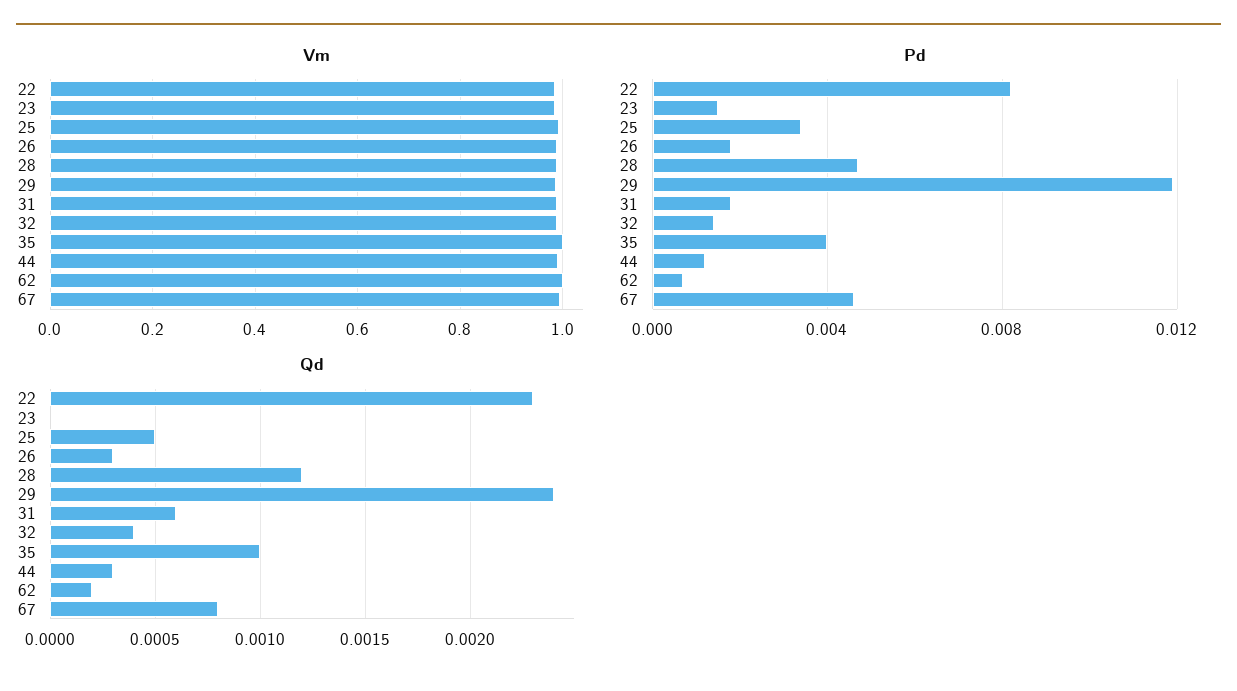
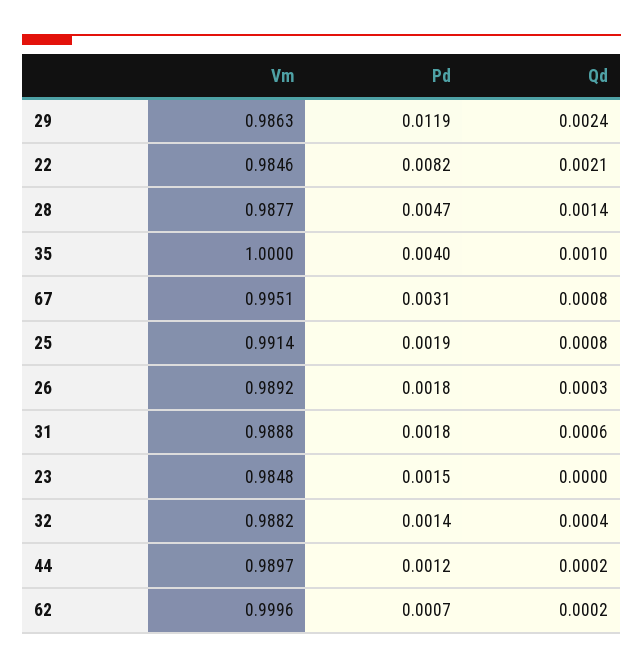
  {
    "Vm": {
      "22": 0.9846,
      "23": 0.9848,
      "25": 0.9914,
      "26": 0.9892,
      "28": 0.9877,
      "29": 0.9863,
      "31": 0.9888,
      "32": 0.9882,
      "35": 1,
      "44": 0.9897,
      "62": 0.9996,
      "67": 0.9951
    },
    "Pd": {
      "22": 0.0082,
      "23": 0.0015,
-     "25": 0.0035,
+     "25": 0.0019,
      "26": 0.0018,
      "28": 0.0047,
      "29": 0.0119,
      "31": 0.0018,
      "32": 0.0014,
      "35": 0.004,
      "44": 0.0012,
      "62": 0.0007,
-     "67": 0.0045
+     "67": 0.0031
    },
    "Qd": {
-     "22": 0.0023,
+     "22": 0.0021,
      "23": 0,
-     "25": 0.0005,
+     "25": 0.0008,
      "26": 0.0003,
-     "28": 0.0012,
+     "28": 0.0014,
      "29": 0.0024,
      "31": 0.0006,
      "32": 0.0004,
      "35": 0.001,
-     "44": 0.0003,
+     "44": 0.0002,
      "62": 0.0002,
      "67": 0.0008
    }
  }

